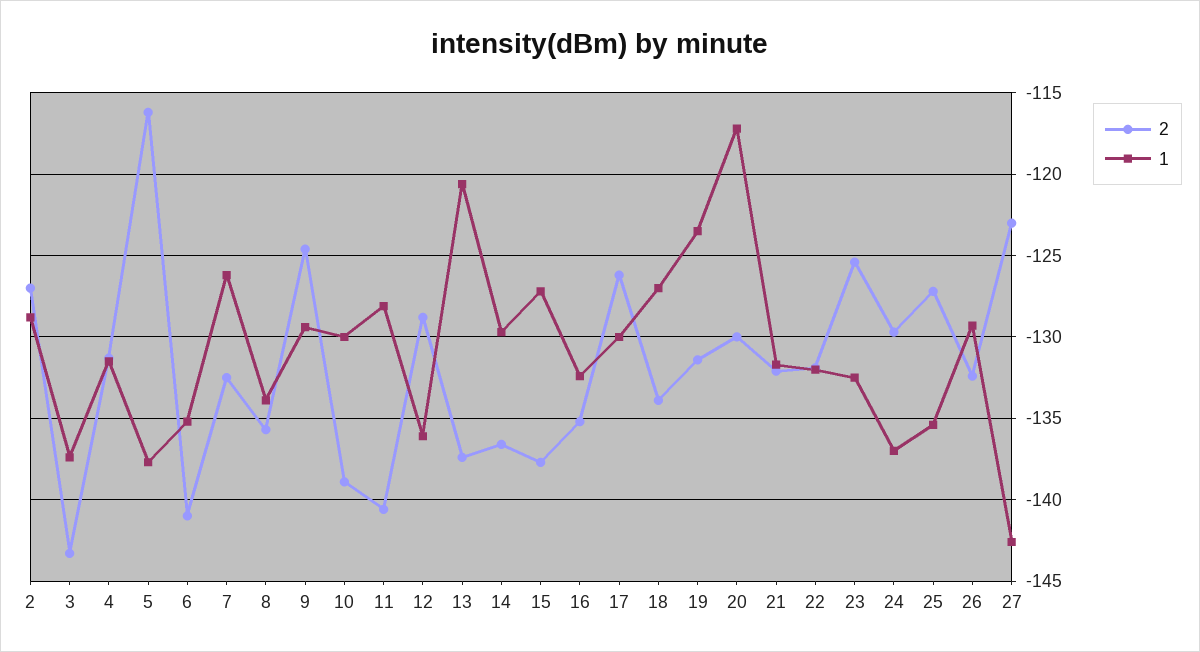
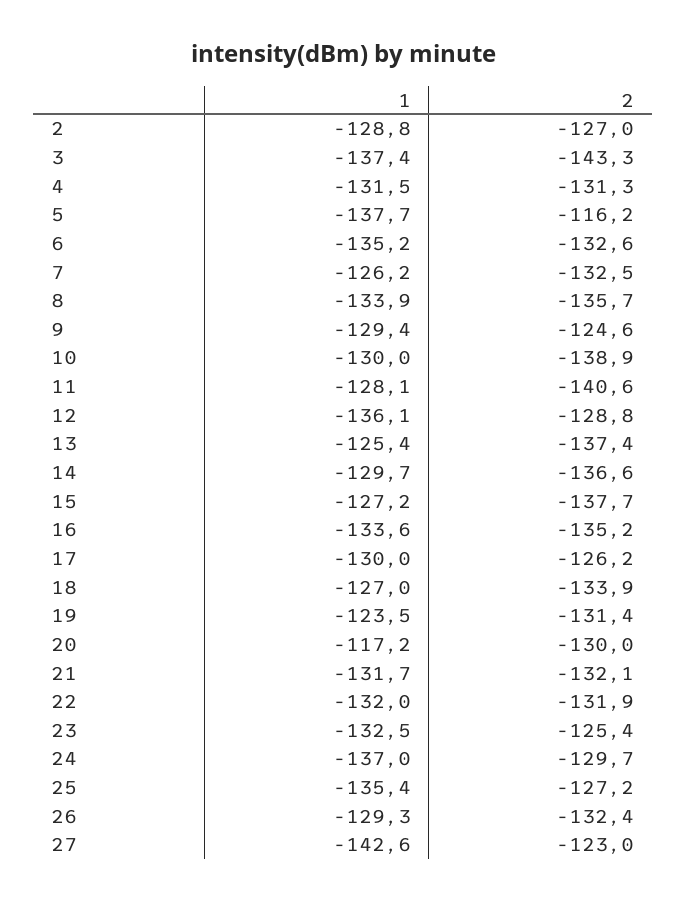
  {
    "2": {
      "2": -127,
      "3": -143.3,
      "4": -131.3,
      "5": -116.2,
-     "6": -141,
+     "6": -132.6,
      "7": -132.5,
      "8": -135.7,
      "9": -124.6,
      "10": -138.9,
      "11": -140.6,
      "12": -128.8,
      "13": -137.4,
      "14": -136.6,
      "15": -137.7,
      "16": -135.2,
      "17": -126.2,
      "18": -133.9,
      "19": -131.4,
      "20": -130,
      "21": -132.1,
      "22": -131.9,
      "23": -125.4,
      "24": -129.7,
      "25": -127.2,
      "26": -132.4,
      "27": -123
    },
    "1": {
      "2": -128.8,
      "3": -137.4,
      "4": -131.5,
      "5": -137.7,
      "6": -135.2,
      "7": -126.2,
      "8": -133.9,
      "9": -129.4,
      "10": -130,
      "11": -128.1,
      "12": -136.1,
-     "13": -120.5,
+     "13": -125.4,
      "14": -129.7,
      "15": -127.2,
-     "16": -132.5,
+     "16": -133.6,
      "17": -130,
      "18": -127,
      "19": -123.5,
      "20": -117.2,
      "21": -131.7,
      "22": -132,
      "23": -132.5,
      "24": -137,
      "25": -135.4,
      "26": -129.3,
      "27": -142.6
    }
  }

